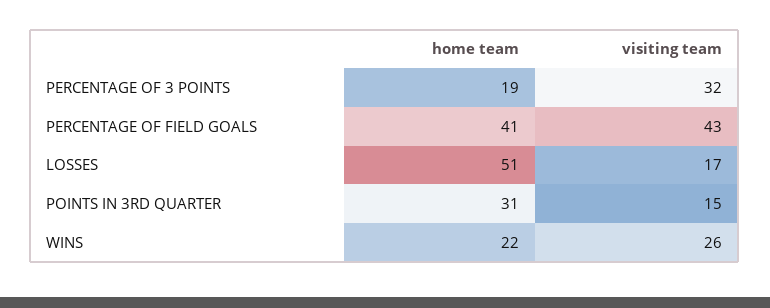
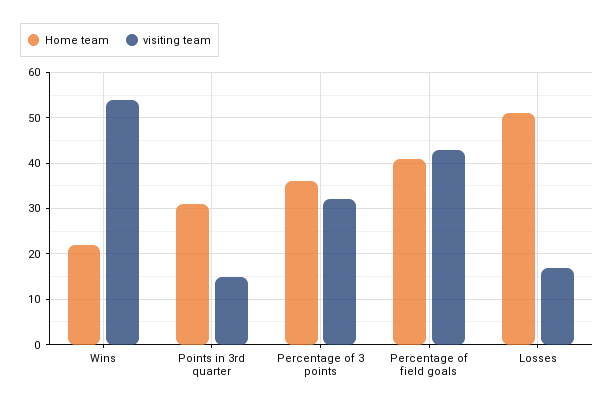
  {
    "home team": {
-     "PERCENTAGE OF 3 POINTS": 19,
+     "PERCENTAGE OF 3 POINTS": 35,
      "PERCENTAGE OF FIELD GOALS": 41,
      "LOSSES": 51,
      "POINTS IN 3RD QUARTER": 31,
      "WINS": 22
    },
    "visiting team": {
      "PERCENTAGE OF 3 POINTS": 32,
      "PERCENTAGE OF FIELD GOALS": 43,
      "LOSSES": 17,
      "POINTS IN 3RD QUARTER": 15,
-     "WINS": 26
+     "WINS": 55
    }
  }

